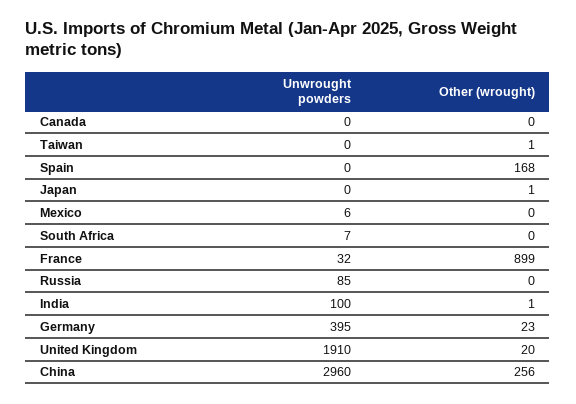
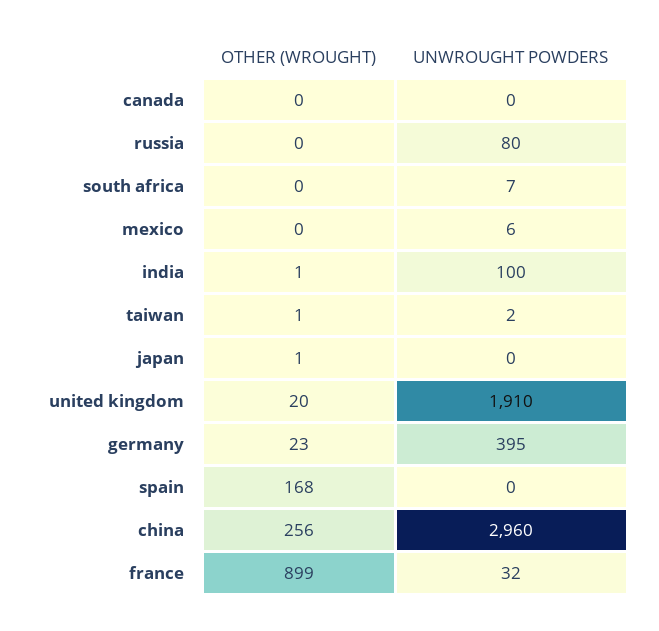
  {
    "Unwrought powders": {
      "Canada": 0,
-     "Taiwan": 0,
+     "Taiwan": 2,
      "Spain": 0,
      "Japan": 0,
      "Mexico": 6,
      "South Africa": 7,
      "France": 32,
-     "Russia": 85,
+     "Russia": 80,
      "India": 100,
      "Germany": 395,
      "United Kingdom": 1910,
      "China": 2960
    },
    "Other (wrought)": {
      "Canada": 0,
      "Taiwan": 1,
      "Spain": 168,
      "Japan": 1,
      "Mexico": 0,
      "South Africa": 0,
      "France": 899,
      "Russia": 0,
      "India": 1,
      "Germany": 23,
      "United Kingdom": 20,
      "China": 256
    }
  }

